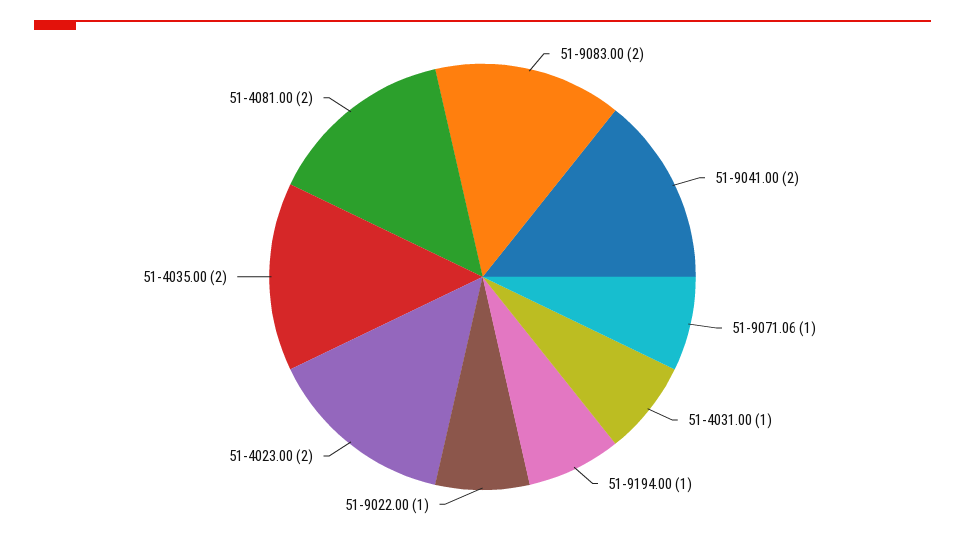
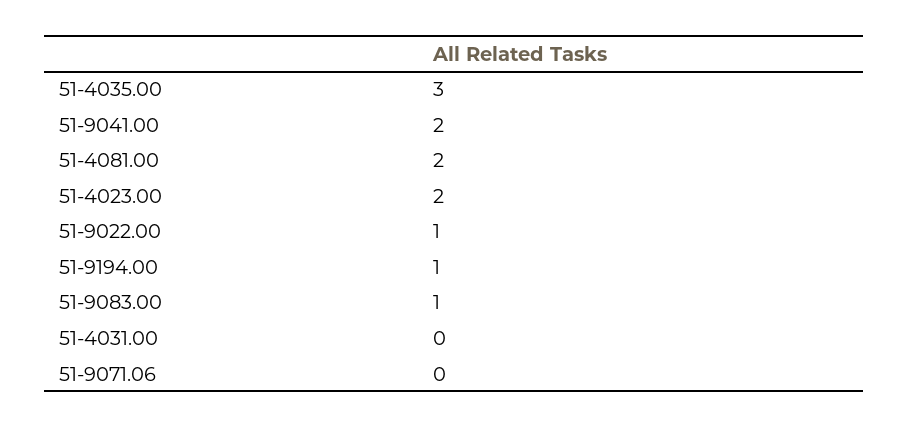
  {
-   "51-9083.00": 2,
+   "51-9083.00": 1,
    "51-9041.00": 2,
-   "51-9071.06": 1,
+   "51-9071.06": 0,
-   "51-4031.00": 1,
+   "51-4031.00": 0,
    "51-9194.00": 1,
    "51-9022.00": 1,
    "51-4023.00": 2,
-   "51-4035.00": 2,
+   "51-4035.00": 3,
    "51-4081.00": 2
  }

